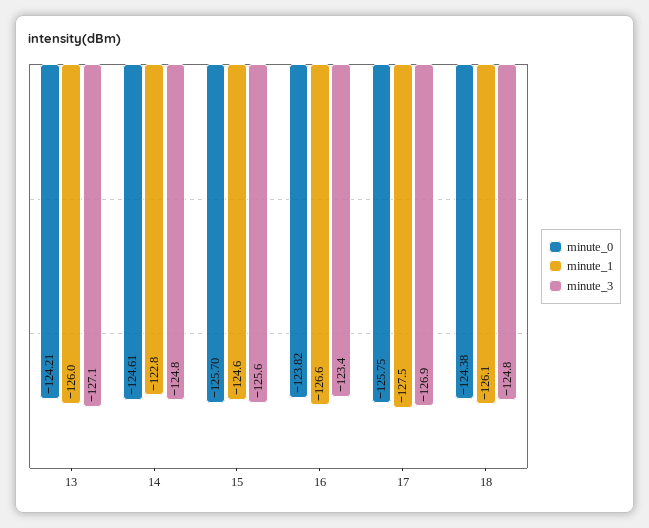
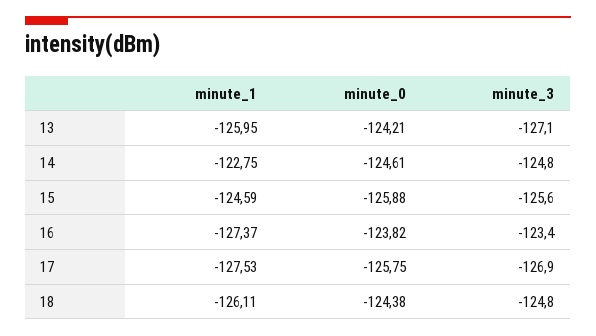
  {
    "minute_0": {
      "13": -124.21,
      "14": -124.61,
-     "15": -125.7,
+     "15": -125.88,
      "16": -123.82,
      "17": -125.75,
      "18": -124.38
    },
    "minute_1": {
      "13": -125.95,
      "14": -122.75,
      "15": -124.59,
-     "16": -126.6,
+     "16": -127.37,
      "17": -127.53,
      "18": -126.11
    },
    "minute_3": {
      "13": -127.1,
      "14": -124.8,
      "15": -125.6,
      "16": -123.4,
      "17": -126.9,
      "18": -124.8
    }
  }

